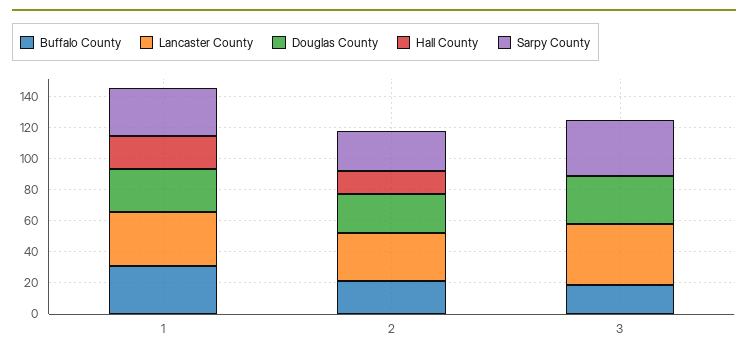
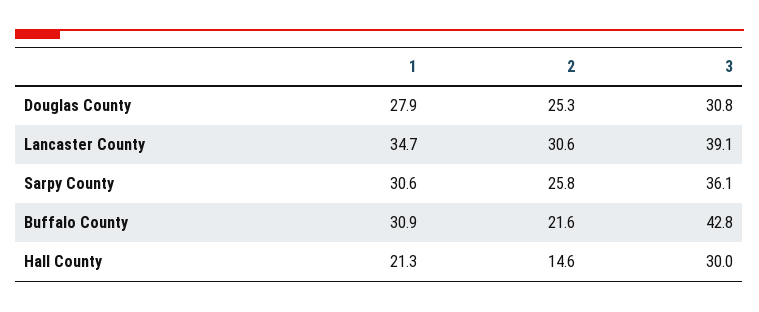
  {
    "Buffalo County": {
      "1": 30.9,
      "2": 21.6,
-     "3": 20
+     "3": 42.8
    },
    "Lancaster County": {
      "1": 34.7,
      "2": 30.6,
      "3": 39.1
    },
    "Douglas County": {
      "1": 27.9,
      "2": 25.3,
      "3": 30.8
    },
    "Hall County": {
      "1": 21.3,
      "2": 14.6,
-     "3": 0
+     "3": 30
    },
    "Sarpy County": {
      "1": 30.6,
      "2": 25.8,
      "3": 36.1
    }
  }

